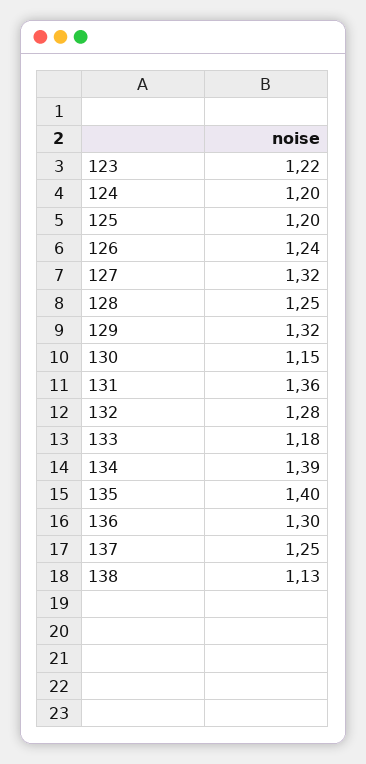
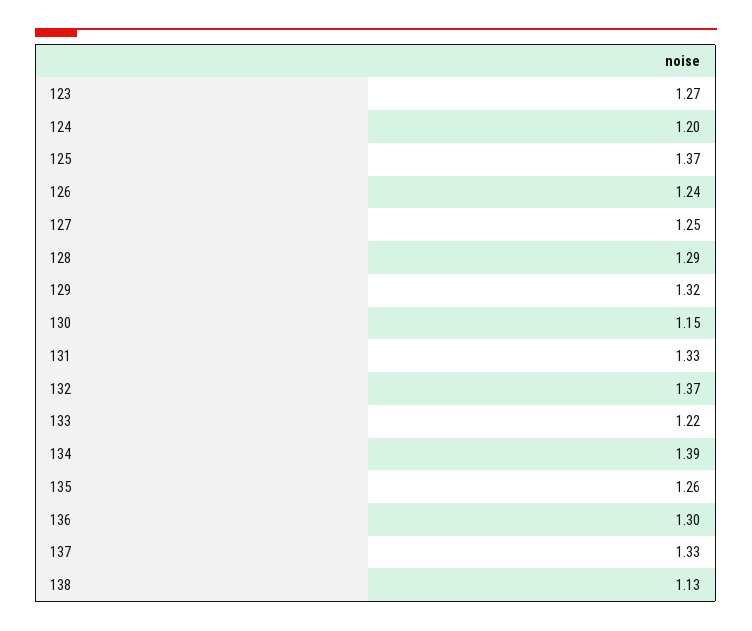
  {
-   "123": 1.22,
+   "123": 1.27,
    "124": 1.2,
-   "125": 1.2,
+   "125": 1.37,
    "126": 1.24,
-   "127": 1.32,
+   "127": 1.25,
-   "128": 1.25,
+   "128": 1.29,
    "129": 1.32,
    "130": 1.15,
-   "131": 1.36,
+   "131": 1.33,
-   "132": 1.28,
+   "132": 1.37,
-   "133": 1.18,
+   "133": 1.22,
    "134": 1.39,
-   "135": 1.4,
+   "135": 1.26,
    "136": 1.3,
-   "137": 1.25,
+   "137": 1.33,
    "138": 1.13
  }

